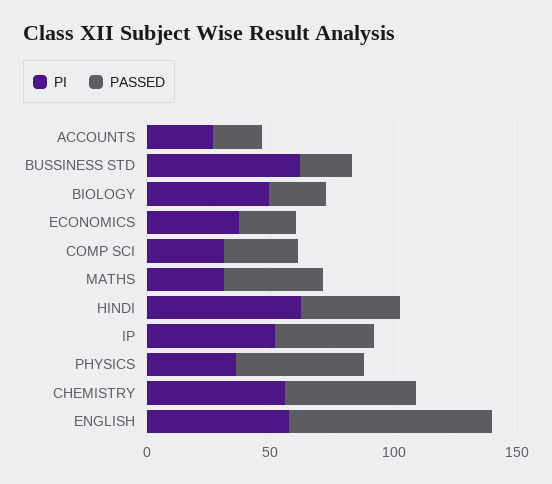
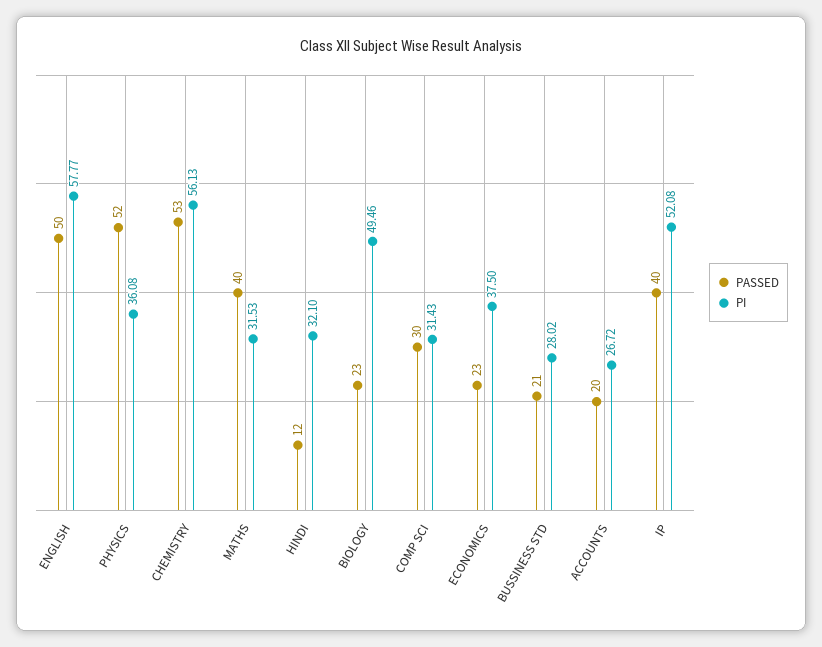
  {
    "PI": {
      "ACCOUNTS": 26.72,
-     "BUSSINESS STD": 60,
+     "BUSSINESS STD": 28.02,
      "BIOLOGY": 49.46,
      "ECONOMICS": 37.5,
      "COMP SCI": 31.43,
      "MATHS": 31.53,
-     "HINDI": 60,
+     "HINDI": 32.1,
      "IP": 52.08,
      "PHYSICS": 36.08,
      "CHEMISTRY": 56.13,
      "ENGLISH": 57.77
    },
    "PASSED": {
      "ACCOUNTS": 20,
      "BUSSINESS STD": 21,
      "BIOLOGY": 23,
      "ECONOMICS": 23,
      "COMP SCI": 30,
      "MATHS": 40,
-     "HINDI": 40,
+     "HINDI": 12,
      "IP": 40,
      "PHYSICS": 52,
      "CHEMISTRY": 53,
-     "ENGLISH": 80
+     "ENGLISH": 50
    }
  }

